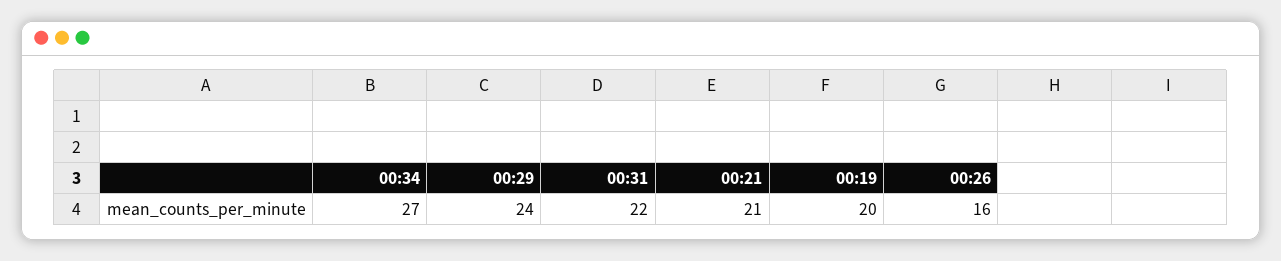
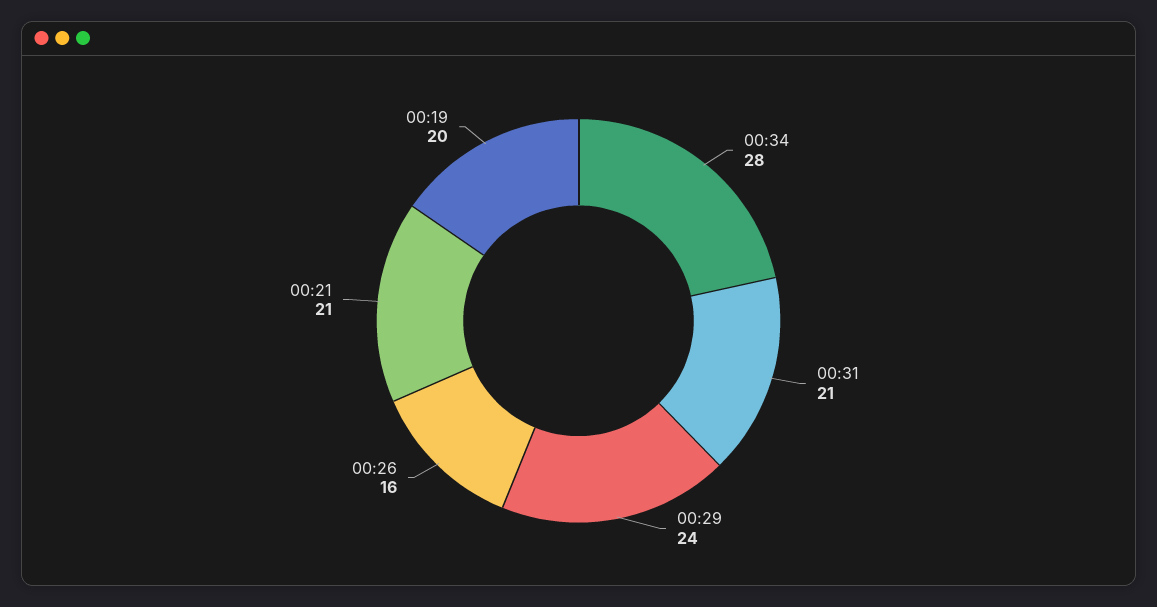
  {
-   "00:34": 27,
+   "00:34": 28,
    "00:29": 24,
-   "00:31": 22,
+   "00:31": 21,
    "00:21": 21,
    "00:19": 20,
    "00:26": 16
  }

